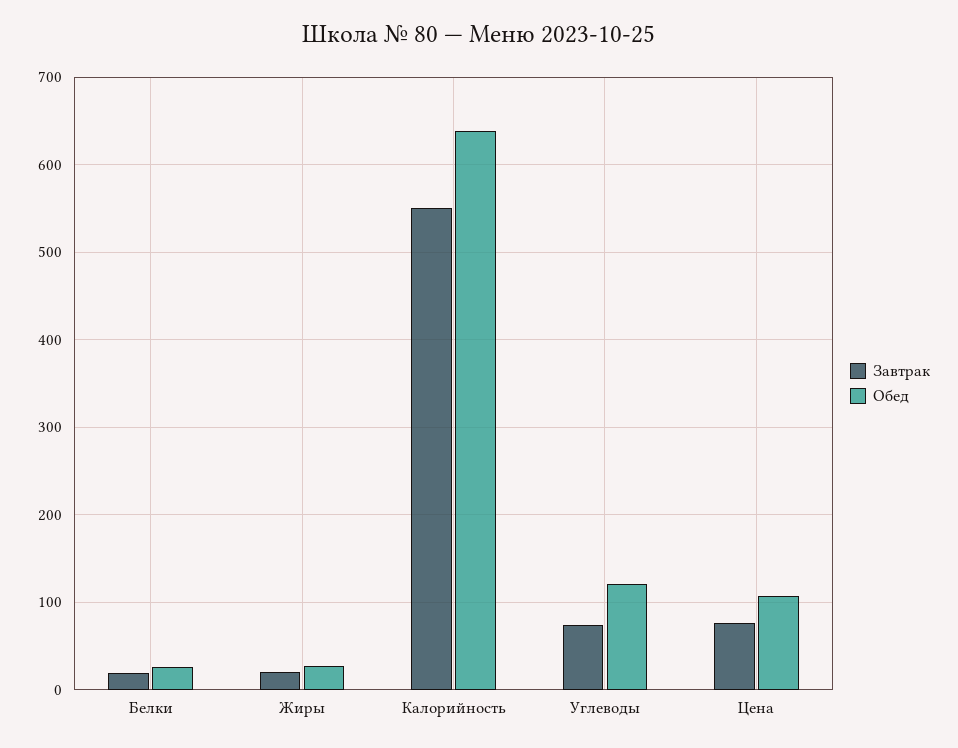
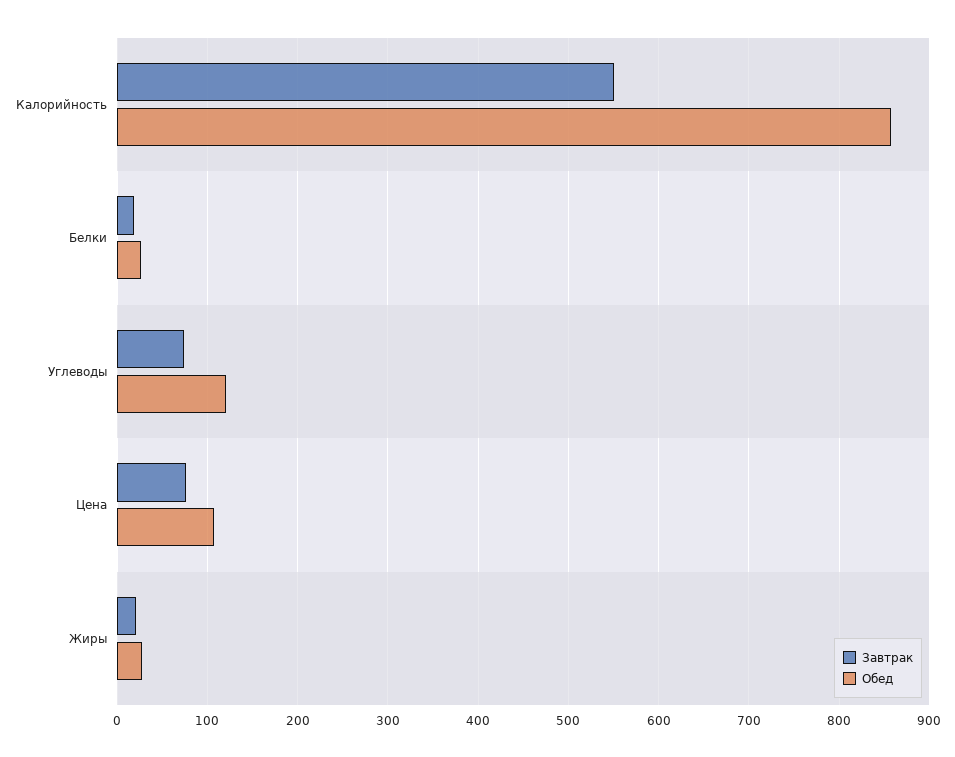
  {
    "Завтрак": {
      "Белки": 20,
      "Жиры": 20,
      "Калорийность": 550,
      "Углеводы": 70,
      "Цена": 80
    },
    "Обед": {
      "Белки": 30,
      "Жиры": 30,
-     "Калорийность": 640,
+     "Калорийность": 860,
      "Углеводы": 120,
      "Цена": 110
    }
  }

